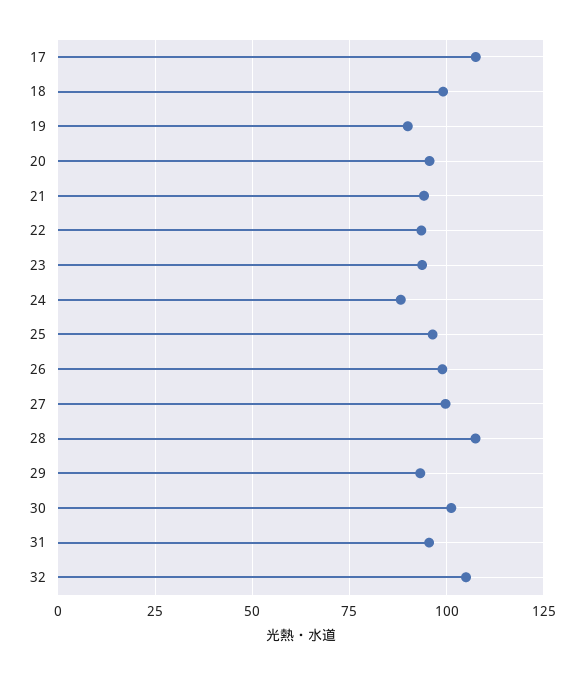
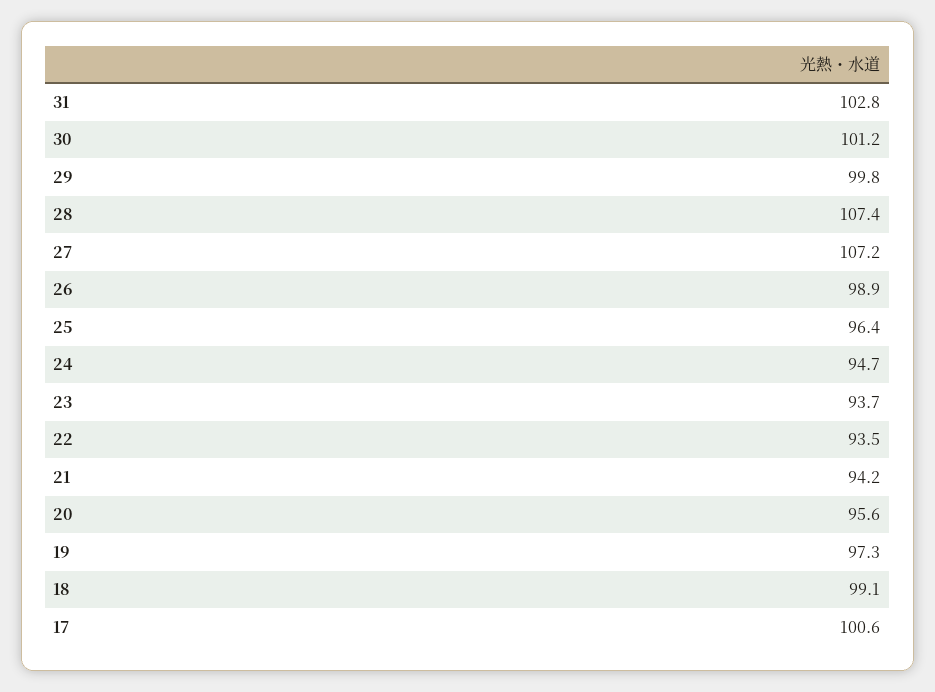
  {
-   "17": 107.5,
+   "17": 100.6,
    "18": 99.1,
-   "19": 90,
+   "19": 97.3,
    "20": 95.6,
    "21": 94.2,
    "22": 93.5,
    "23": 93.7,
-   "24": 87.5,
+   "24": 94.7,
    "25": 96.4,
    "26": 98.9,
-   "27": 100,
+   "27": 107.2,
    "28": 107.4,
-   "29": 92.5,
+   "29": 99.8,
    "30": 101.2,
-   "31": 95,
+   "31": 102.8
-   "32": 105
  }

